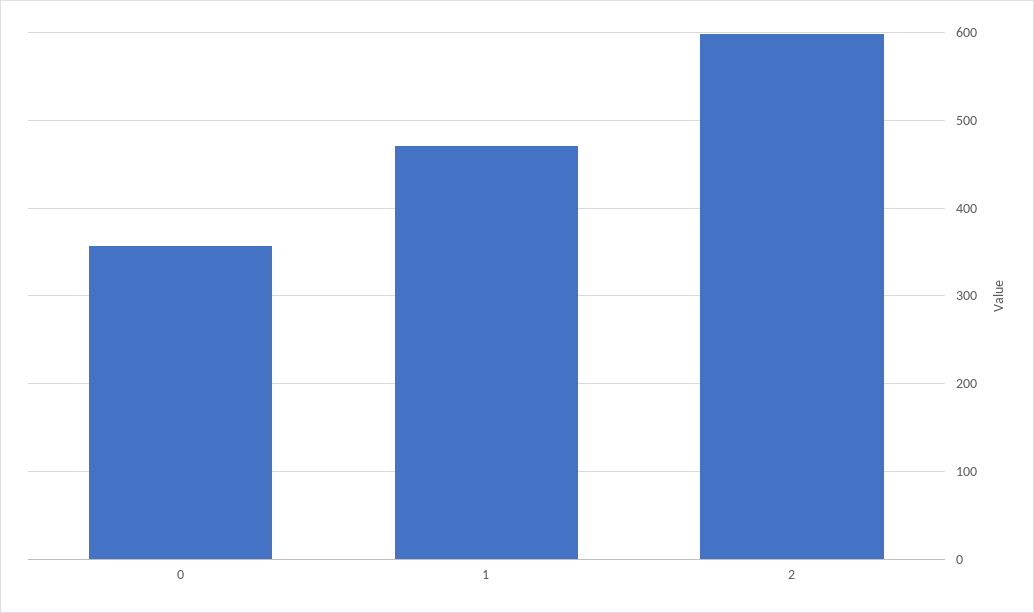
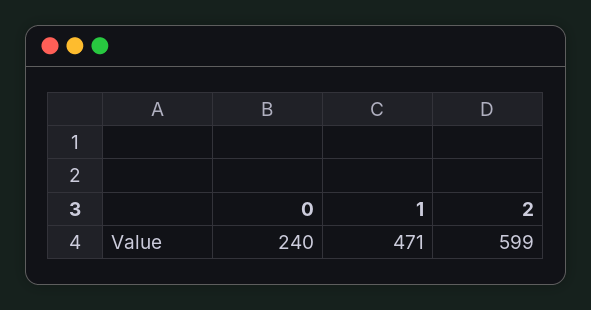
  {
-   "0": 360,
+   "0": 240,
    "1": 471,
    "2": 599
  }

